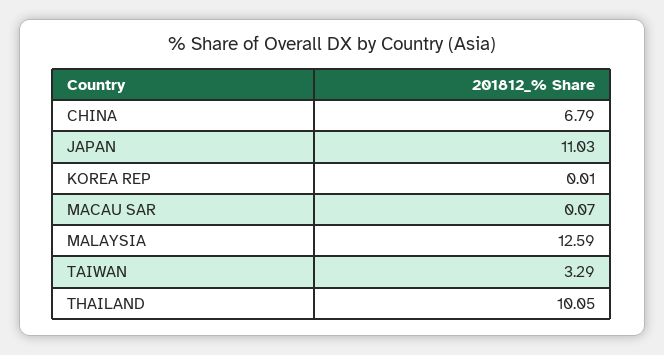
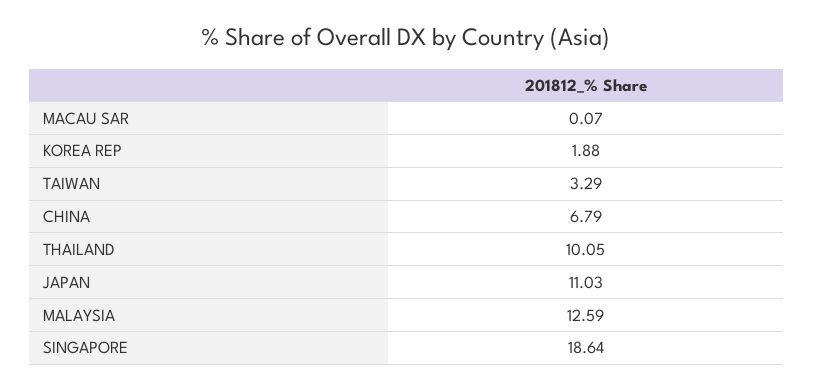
  {
    "CHINA": 6.79,
    "JAPAN": 11.03,
-   "KOREA REP": 0.01,
+   "KOREA REP": 1.88,
    "MACAU SAR": 0.07,
    "MALAYSIA": 12.59,
    "TAIWAN": 3.29,
-   "THAILAND": 10.05
+   "THAILAND": 10.05,
+   "SINGAPORE": 18.64
  }

